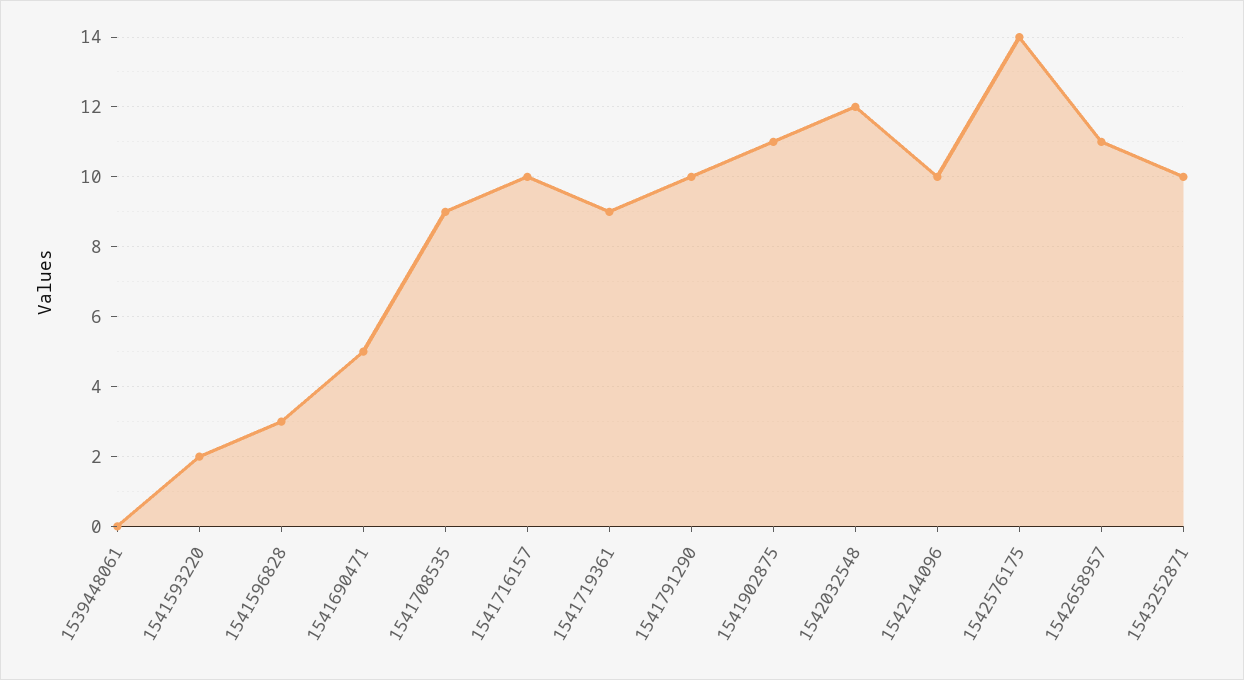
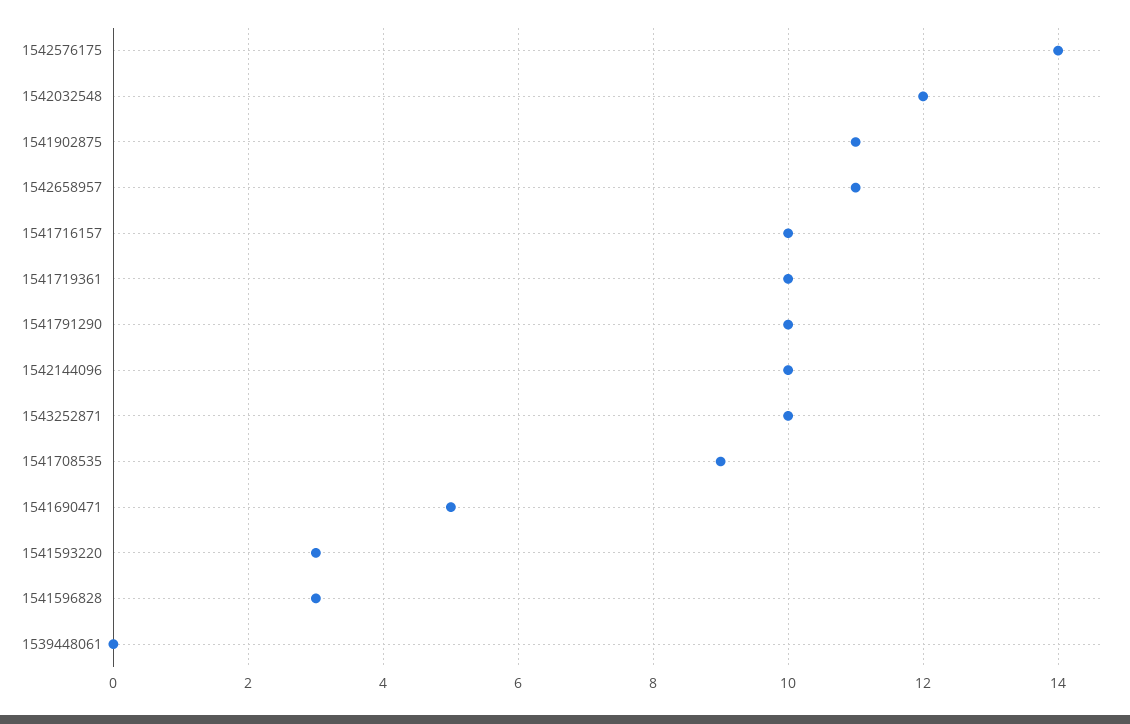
  {
    "1539448061": 0,
-   "1541593220": 2,
+   "1541593220": 3,
    "1541596828": 3,
    "1541690471": 5,
    "1541708535": 9,
    "1541716157": 10,
-   "1541719361": 9,
+   "1541719361": 10,
    "1541791290": 10,
    "1541902875": 11,
    "1542032548": 12,
    "1542144096": 10,
    "1542576175": 14,
    "1542658957": 11,
    "1543252871": 10
  }

